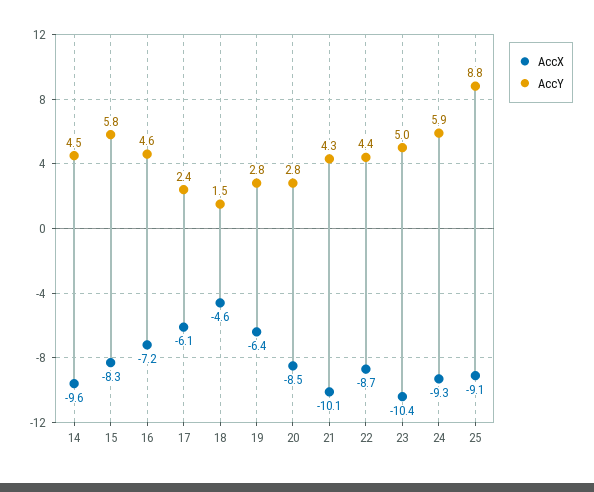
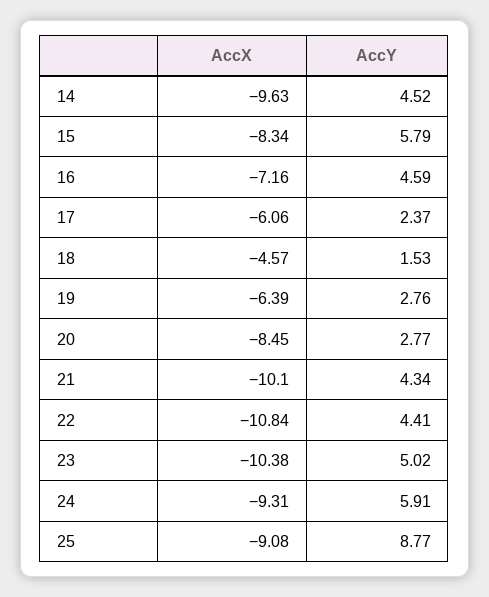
  {
    "AccX": {
      "14": -9.63,
      "15": -8.34,
      "16": -7.16,
      "17": -6.06,
      "18": -4.57,
      "19": -6.39,
      "20": -8.45,
      "21": -10.1,
-     "22": -8.7,
+     "22": -10.84,
      "23": -10.38,
      "24": -9.31,
      "25": -9.08
    },
    "AccY": {
      "14": 4.52,
      "15": 5.79,
      "16": 4.59,
      "17": 2.37,
      "18": 1.53,
      "19": 2.76,
      "20": 2.77,
      "21": 4.34,
      "22": 4.41,
      "23": 5.02,
      "24": 5.91,
      "25": 8.77
    }
  }

